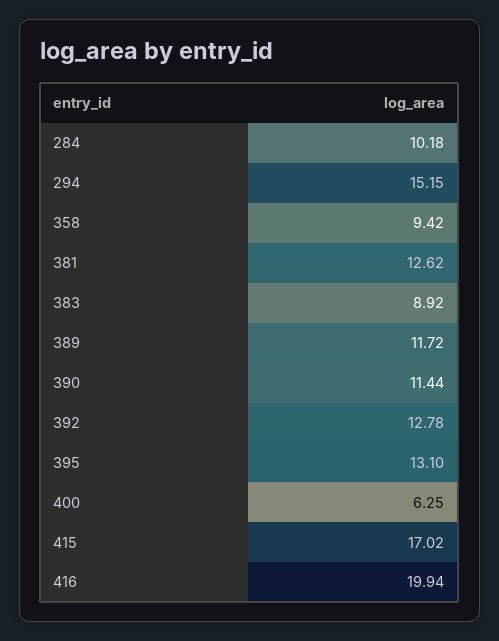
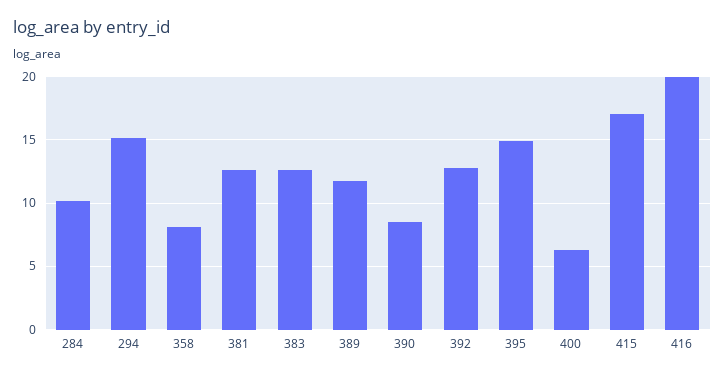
  {
    "284": 10.18,
    "294": 15.15,
-   "358": 9.42,
+   "358": 8,
    "381": 12.62,
-   "383": 8.92,
+   "383": 12.5,
    "389": 11.72,
-   "390": 11.44,
+   "390": 8.5,
    "392": 12.78,
-   "395": 13.1,
+   "395": 15,
    "400": 6.25,
    "415": 17.02,
    "416": 19.94
  }

